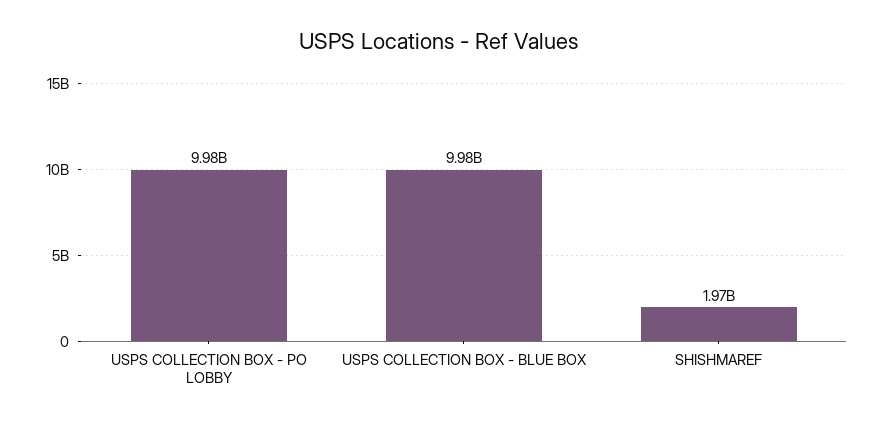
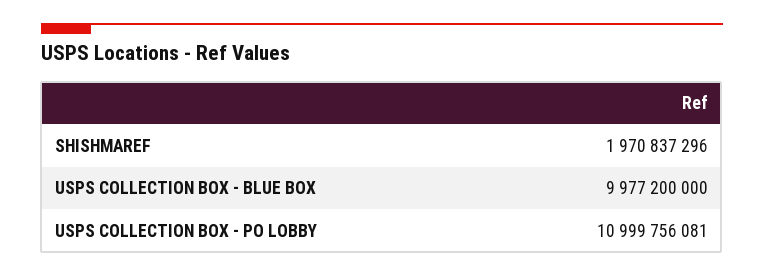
  {
-   "USPS COLLECTION BOX - PO LOBBY": 9980000000,
+   "USPS COLLECTION BOX - PO LOBBY": 10999756081,
    "USPS COLLECTION BOX - BLUE BOX": 9977200000,
    "SHISHMAREF": 1970837296
  }

